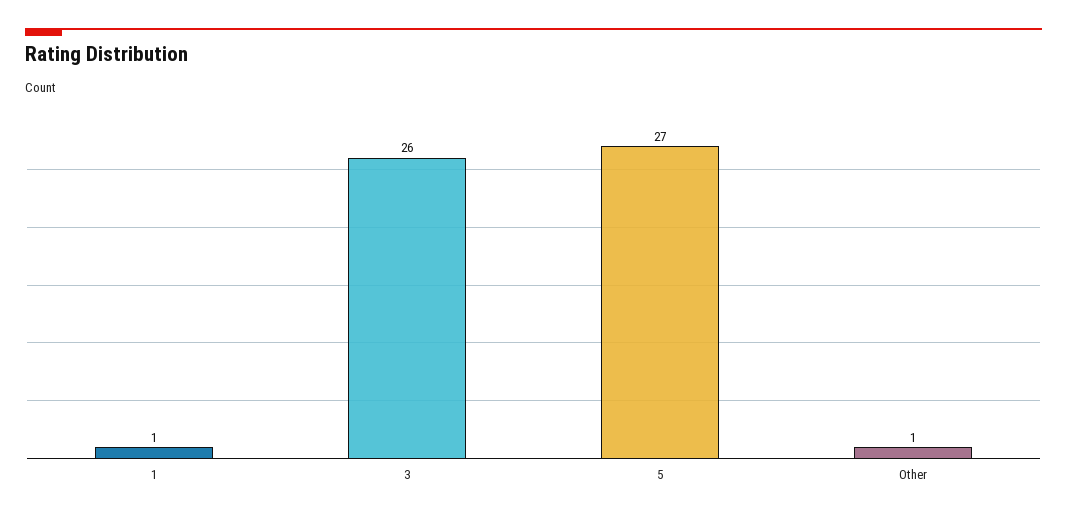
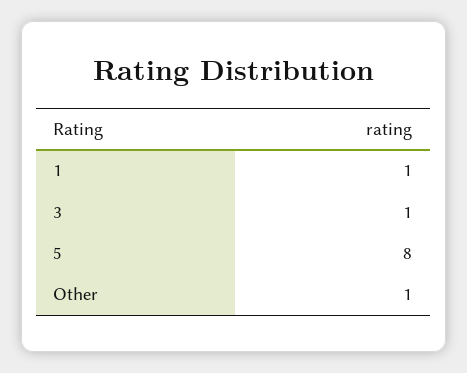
  {
    "1": 1,
-   "3": 26,
+   "3": 1,
-   "5": 27,
+   "5": 8,
    "Other": 1
  }

